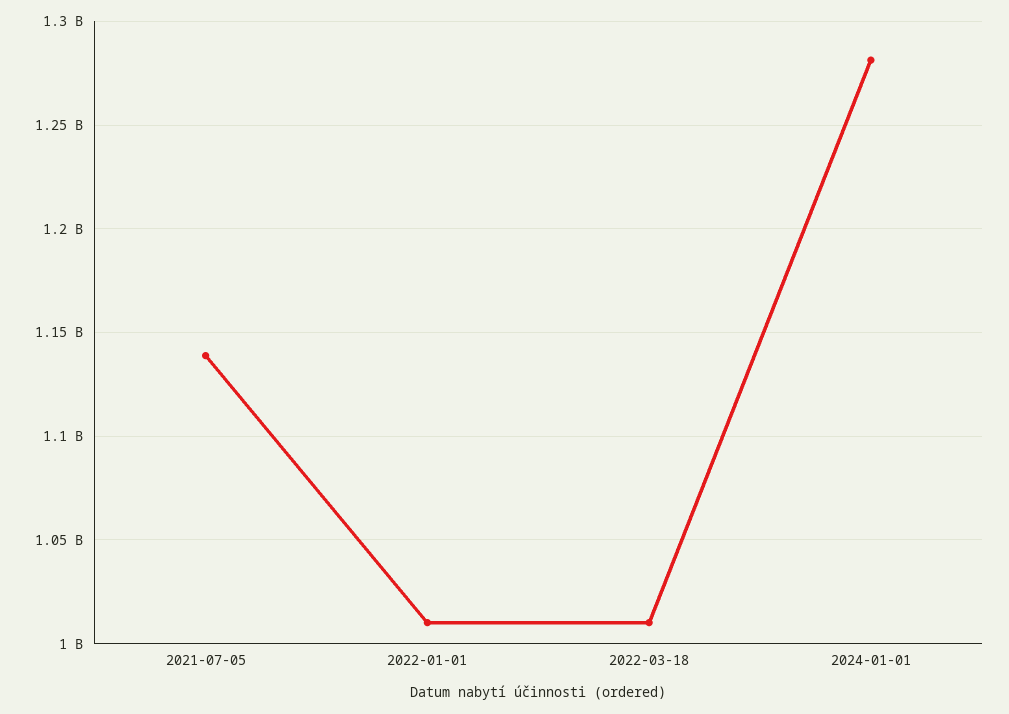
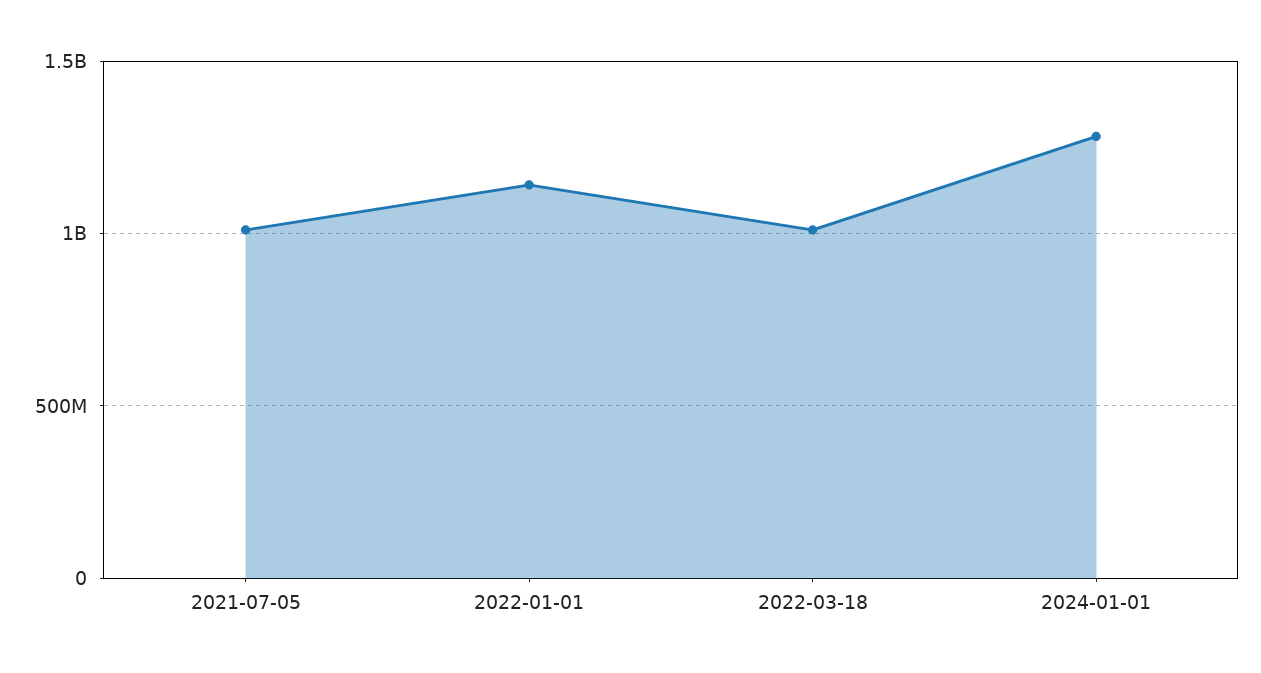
  {
-   "2021-07-05": 1140000000,
+   "2021-07-05": 1000000000,
-   "2022-01-01": 1010000000,
+   "2022-01-01": 1150000000,
    "2022-03-18": 1010000000,
    "2024-01-01": 1280000000
  }

